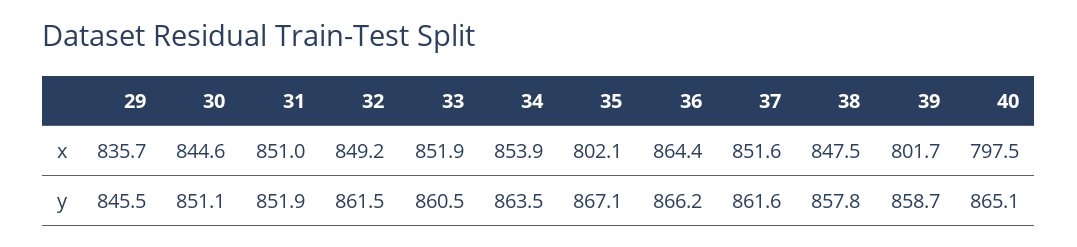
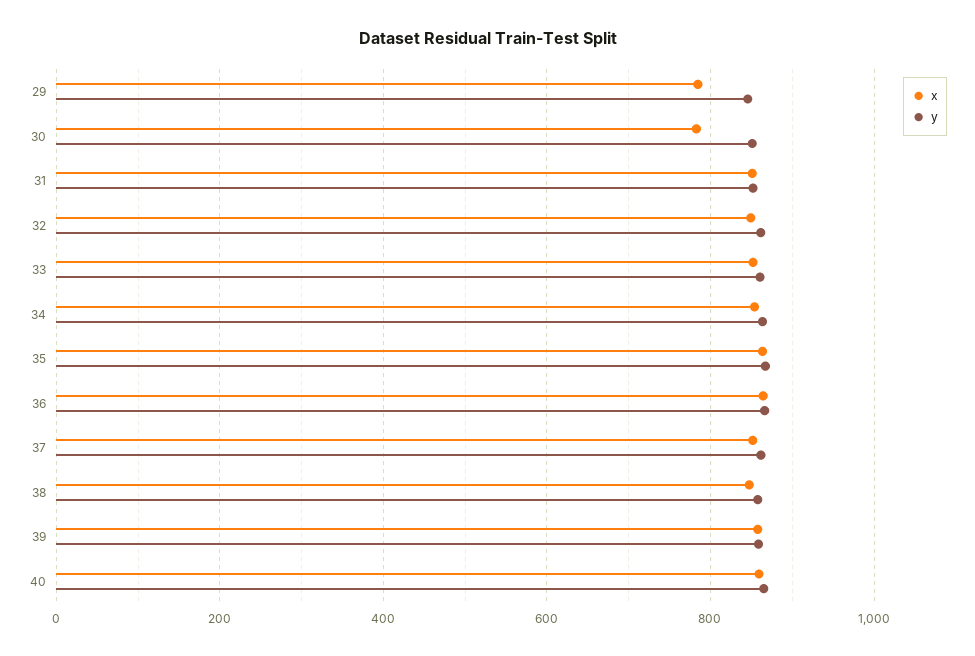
  {
    "x": {
-     "29": 835.7,
+     "29": 780,
-     "30": 844.6,
+     "30": 780,
      "31": 851,
      "32": 849.2,
      "33": 851.9,
      "34": 853.9,
-     "35": 802.1,
+     "35": 860,
      "36": 864.4,
      "37": 851.6,
      "38": 847.5,
-     "39": 801.7,
+     "39": 860,
-     "40": 797.5
+     "40": 860
    },
    "y": {
      "29": 845.5,
      "30": 851.1,
      "31": 851.9,
      "32": 861.5,
      "33": 860.5,
      "34": 863.5,
      "35": 867.1,
      "36": 866.2,
      "37": 861.6,
      "38": 857.8,
      "39": 858.7,
      "40": 865.1
    }
  }

